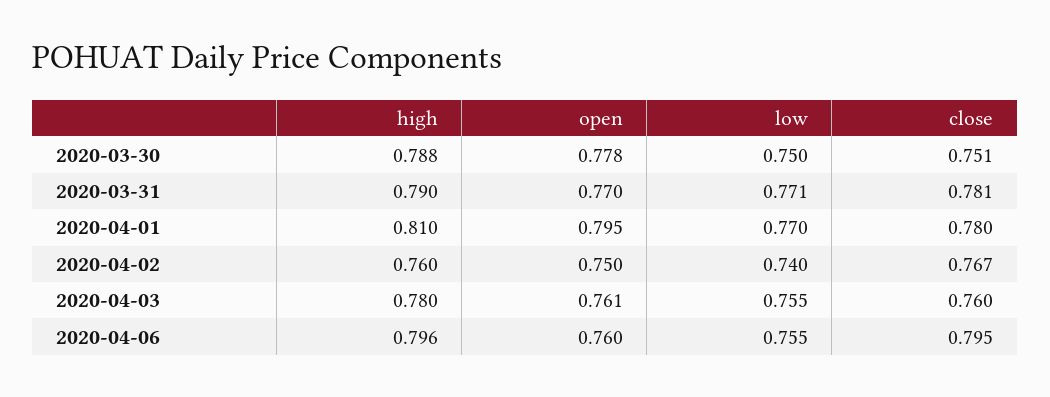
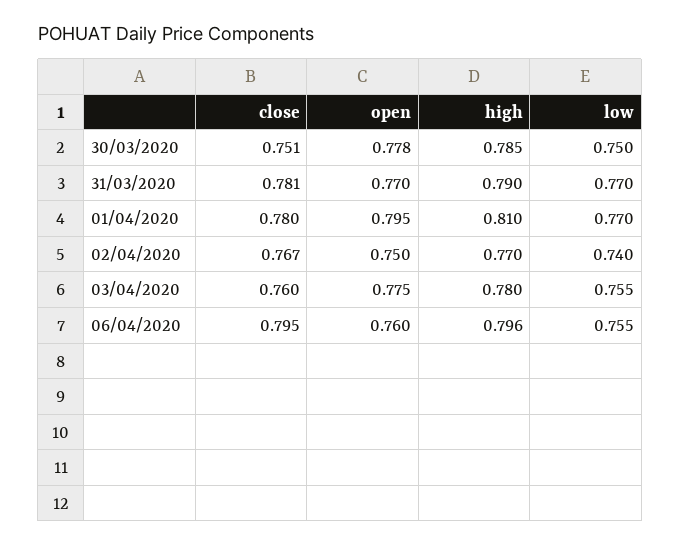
  {
    "high": {
-     "2020-03-30": 0.788,
+     "2020-03-30": 0.785,
      "2020-03-31": 0.79,
      "2020-04-01": 0.81,
-     "2020-04-02": 0.76,
+     "2020-04-02": 0.77,
      "2020-04-03": 0.78,
      "2020-04-06": 0.796
    },
    "open": {
      "2020-03-30": 0.778,
      "2020-03-31": 0.77,
      "2020-04-01": 0.795,
      "2020-04-02": 0.75,
-     "2020-04-03": 0.761,
+     "2020-04-03": 0.775,
      "2020-04-06": 0.76
    },
    "low": {
      "2020-03-30": 0.75,
-     "2020-03-31": 0.771,
+     "2020-03-31": 0.77,
      "2020-04-01": 0.77,
      "2020-04-02": 0.74,
      "2020-04-03": 0.755,
      "2020-04-06": 0.755
    },
    "close": {
      "2020-03-30": 0.751,
      "2020-03-31": 0.781,
      "2020-04-01": 0.78,
      "2020-04-02": 0.767,
      "2020-04-03": 0.76,
      "2020-04-06": 0.795
    }
  }

